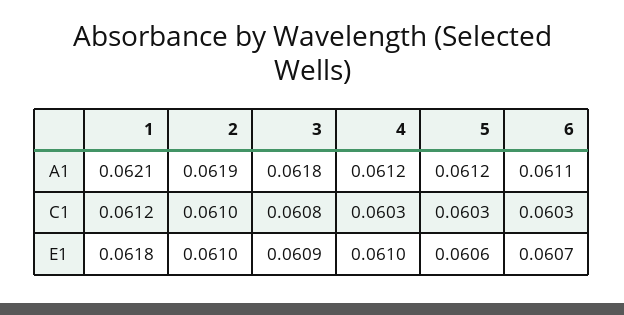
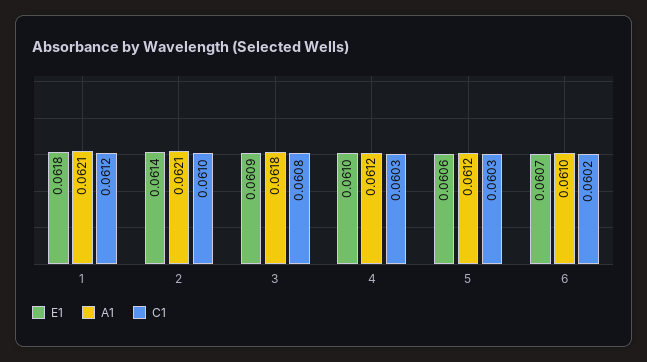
  {
    "A1": {
      "1": 0.0621,
-     "2": 0.0619,
+     "2": 0.0621,
      "3": 0.0618,
      "4": 0.0612,
      "5": 0.0612,
-     "6": 0.0611
+     "6": 0.061
    },
    "C1": {
      "1": 0.0612,
      "2": 0.061,
      "3": 0.0608,
      "4": 0.0603,
      "5": 0.0603,
-     "6": 0.0603
+     "6": 0.0602
    },
    "E1": {
      "1": 0.0618,
-     "2": 0.061,
+     "2": 0.0614,
      "3": 0.0609,
      "4": 0.061,
      "5": 0.0606,
      "6": 0.0607
    }
  }

